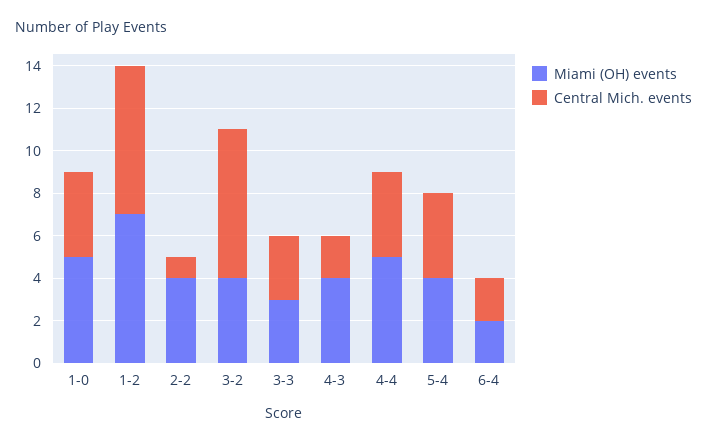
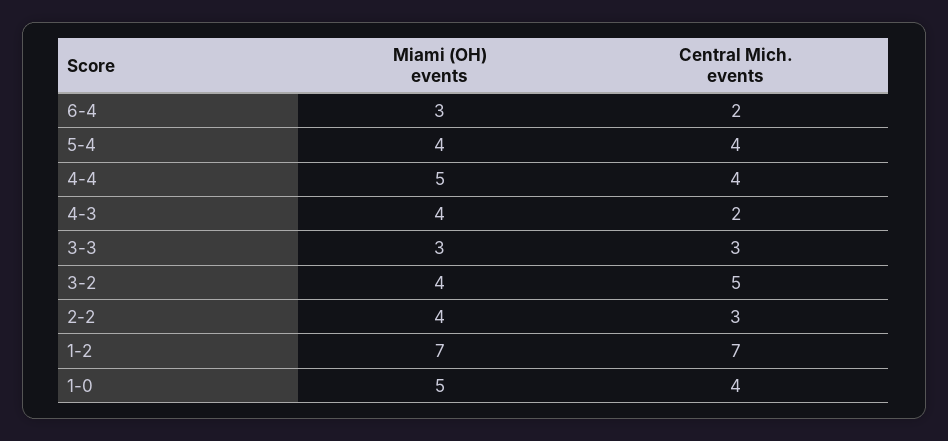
  {
    "Miami (OH) events": {
      "1-0": 5,
      "1-2": 7,
      "2-2": 4,
      "3-2": 4,
      "3-3": 3,
      "4-3": 4,
      "4-4": 5,
      "5-4": 4,
-     "6-4": 2
+     "6-4": 3
    },
    "Central Mich. events": {
      "1-0": 4,
      "1-2": 7,
-     "2-2": 1,
+     "2-2": 3,
-     "3-2": 7,
+     "3-2": 5,
      "3-3": 3,
      "4-3": 2,
      "4-4": 4,
      "5-4": 4,
      "6-4": 2
    }
  }

